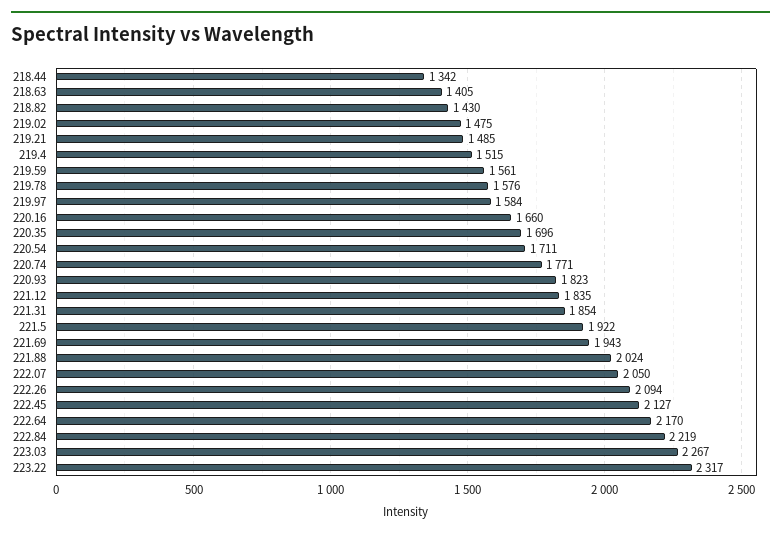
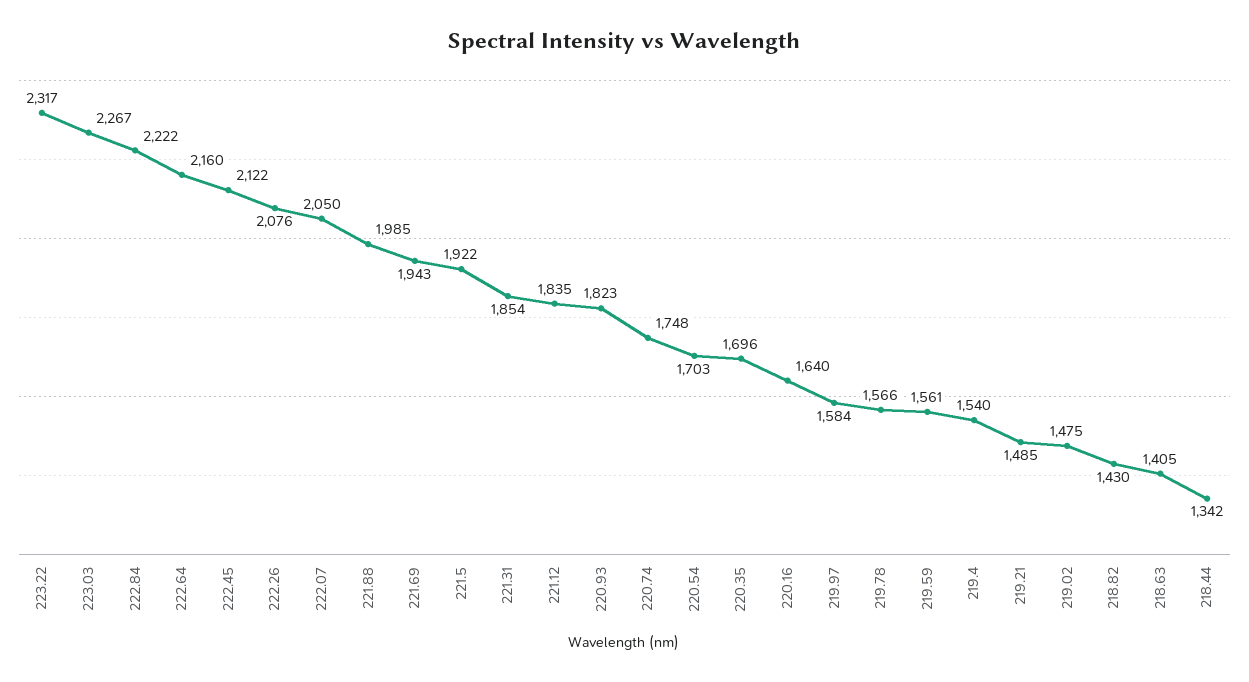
  {
    "218.44": 1342,
    "218.63": 1405,
    "218.82": 1430,
    "219.02": 1475,
    "219.21": 1485,
-   "219.4": 1515,
+   "219.4": 1540,
    "219.59": 1561,
-   "219.78": 1576,
+   "219.78": 1566,
    "219.97": 1584,
-   "220.16": 1660,
+   "220.16": 1640,
    "220.35": 1696,
-   "220.54": 1711,
+   "220.54": 1703,
-   "220.74": 1771,
+   "220.74": 1748,
    "220.93": 1823,
    "221.12": 1835,
    "221.31": 1854,
    "221.5": 1922,
    "221.69": 1943,
-   "221.88": 2024,
+   "221.88": 1985,
    "222.07": 2050,
-   "222.26": 2094,
+   "222.26": 2076,
-   "222.45": 2127,
+   "222.45": 2122,
-   "222.64": 2170,
+   "222.64": 2160,
-   "222.84": 2219,
+   "222.84": 2222,
    "223.03": 2267,
    "223.22": 2317
  }

